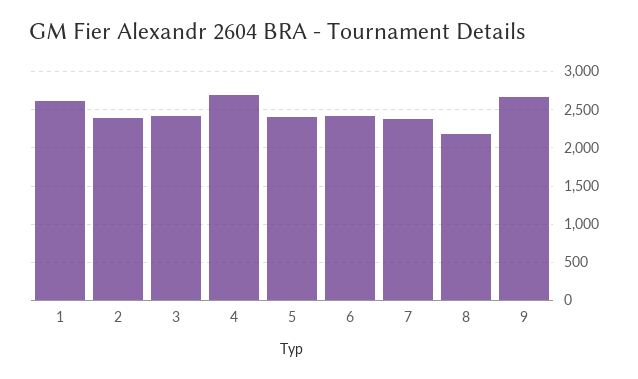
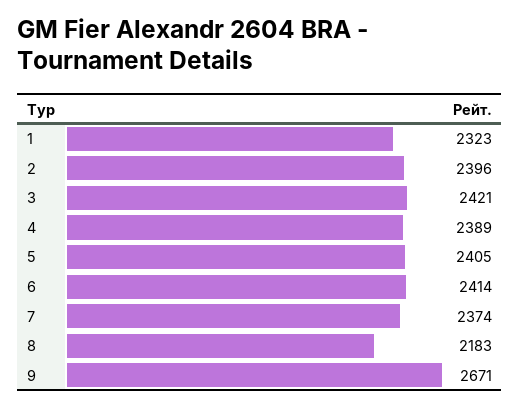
  {
-   "1": 2600,
+   "1": 2323,
    "2": 2396,
    "3": 2421,
-   "4": 2700,
+   "4": 2389,
    "5": 2405,
    "6": 2414,
    "7": 2374,
    "8": 2183,
    "9": 2671
  }

